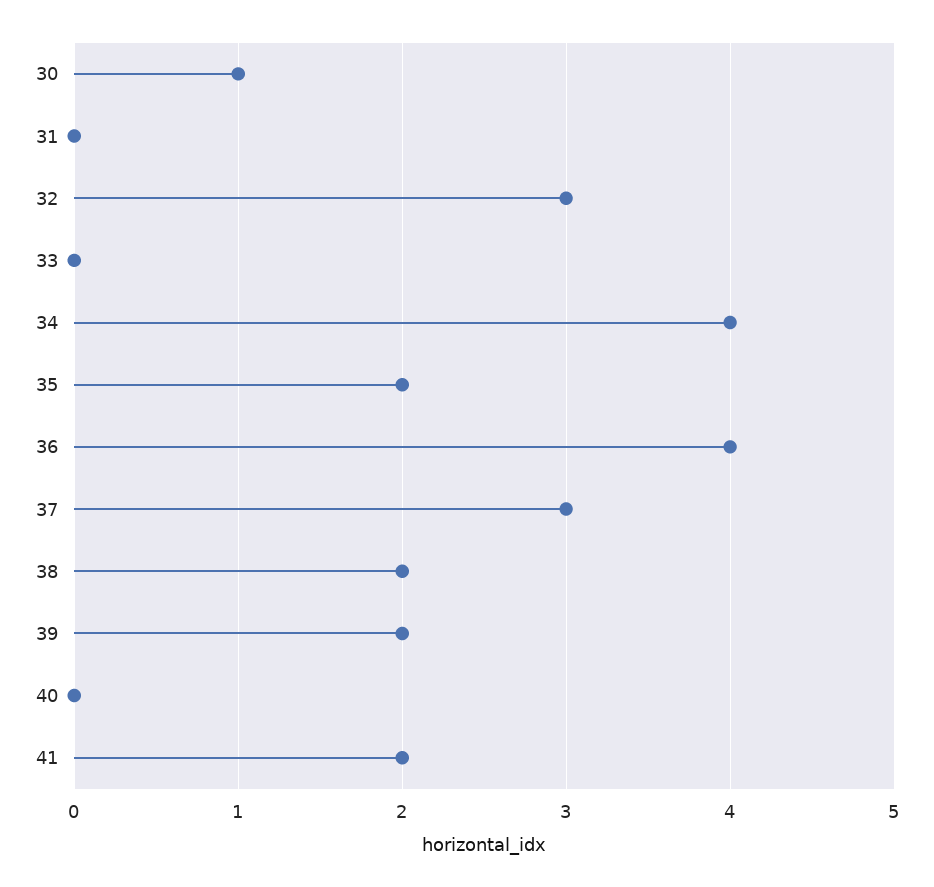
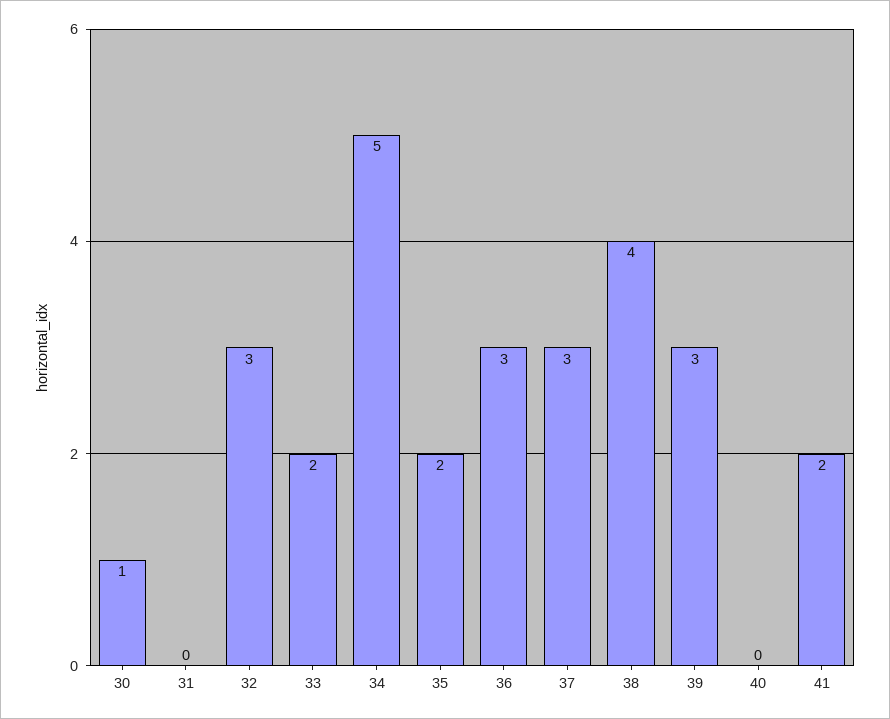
  {
    "30": 1,
    "31": 0,
    "32": 3,
-   "33": 0,
+   "33": 2,
-   "34": 4,
+   "34": 5,
    "35": 2,
-   "36": 4,
+   "36": 3,
    "37": 3,
-   "38": 2,
+   "38": 4,
-   "39": 2,
+   "39": 3,
    "40": 0,
    "41": 2
  }

